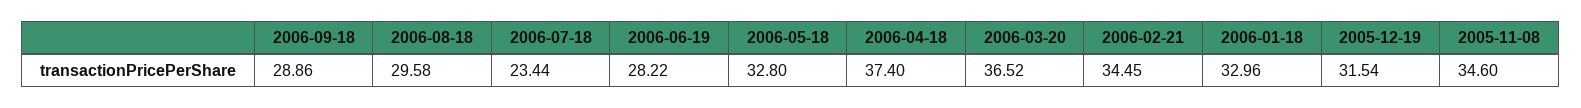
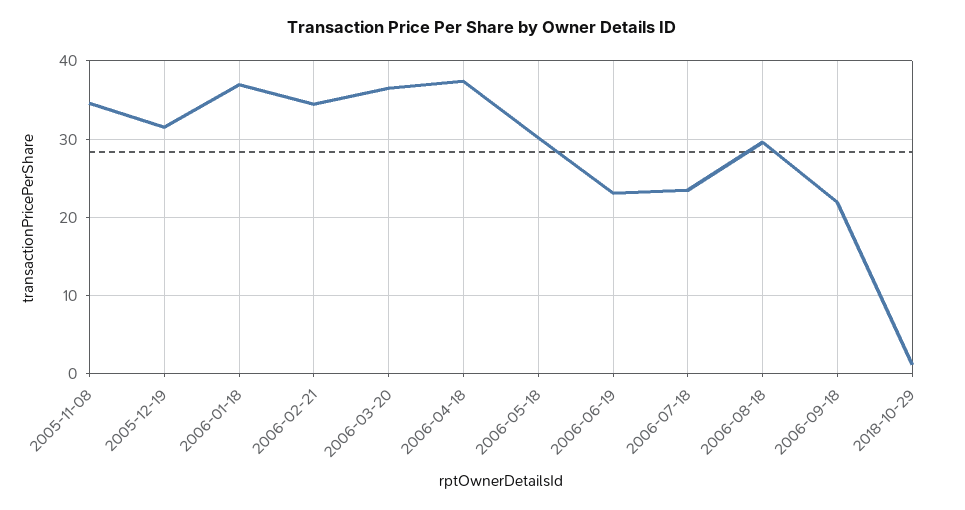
  {
-   "2006-09-18": 28.86,
+   "2006-09-18": 22,
    "2006-08-18": 29.58,
    "2006-07-18": 23.44,
-   "2006-06-19": 28.22,
+   "2006-06-19": 23,
-   "2006-05-18": 32.8,
+   "2006-05-18": 30,
    "2006-04-18": 37.4,
    "2006-03-20": 36.52,
    "2006-02-21": 34.45,
-   "2006-01-18": 32.96,
+   "2006-01-18": 37,
    "2005-12-19": 31.54,
-   "2005-11-08": 34.6
+   "2005-11-08": 34.6,
+   "2018-10-29": 1
  }

